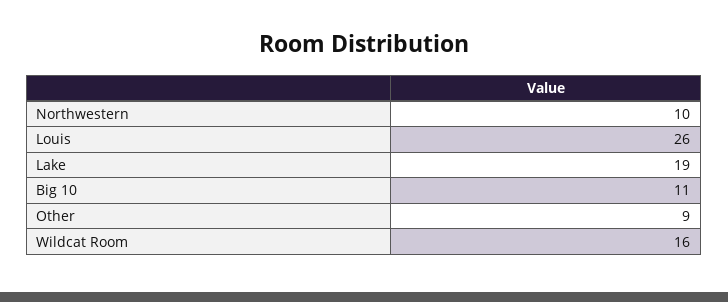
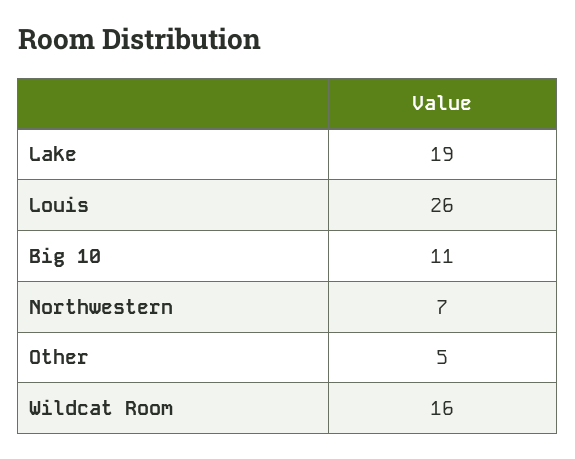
  {
-   "Northwestern": 10,
+   "Northwestern": 7,
    "Louis": 26,
    "Lake": 19,
    "Big 10": 11,
-   "Other": 9,
+   "Other": 5,
    "Wildcat Room": 16
  }

